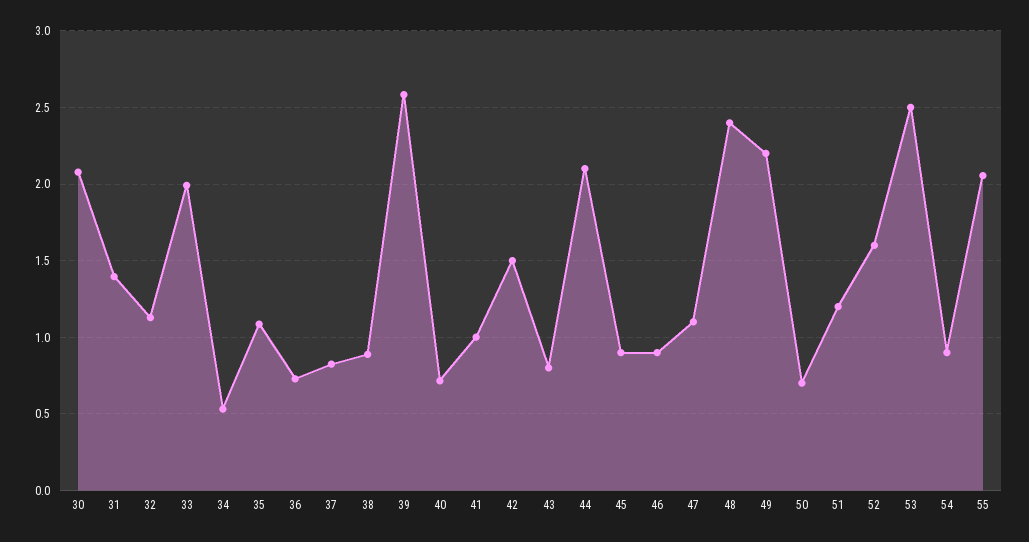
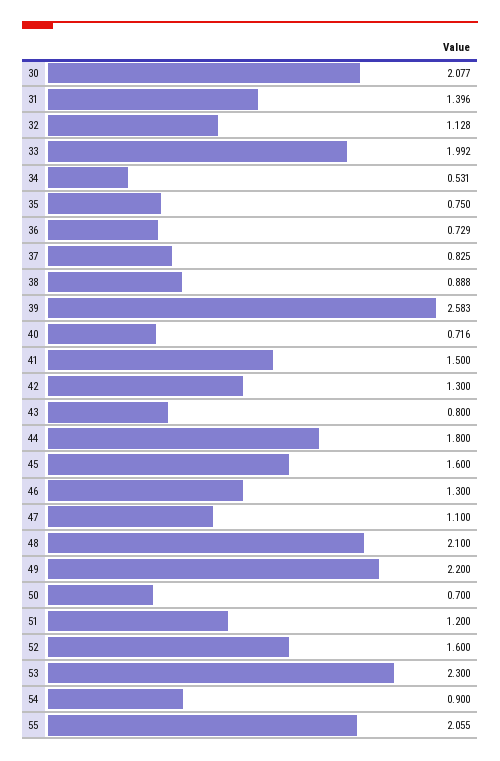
  {
    "30": 2.077,
    "31": 1.396,
    "32": 1.128,
    "33": 1.992,
    "34": 0.531,
-   "35": 1.1,
+   "35": 0.75,
    "36": 0.729,
    "37": 0.825,
    "38": 0.888,
    "39": 2.583,
    "40": 0.716,
-   "41": 1,
+   "41": 1.5,
-   "42": 1.5,
+   "42": 1.3,
    "43": 0.8,
-   "44": 2.1,
+   "44": 1.8,
-   "45": 0.9,
+   "45": 1.6,
-   "46": 0.9,
+   "46": 1.3,
    "47": 1.1,
-   "48": 2.4,
+   "48": 2.1,
    "49": 2.2,
    "50": 0.7,
    "51": 1.2,
    "52": 1.6,
-   "53": 2.5,
+   "53": 2.3,
    "54": 0.9,
    "55": 2.055
  }

